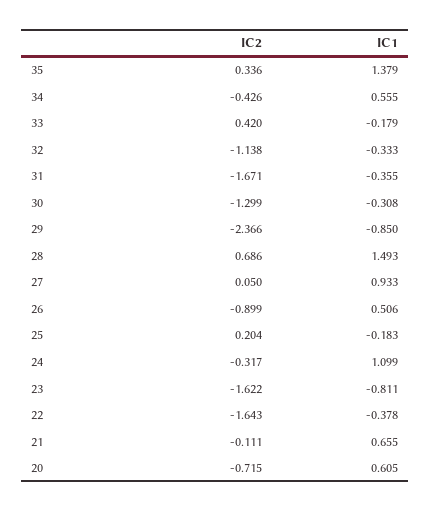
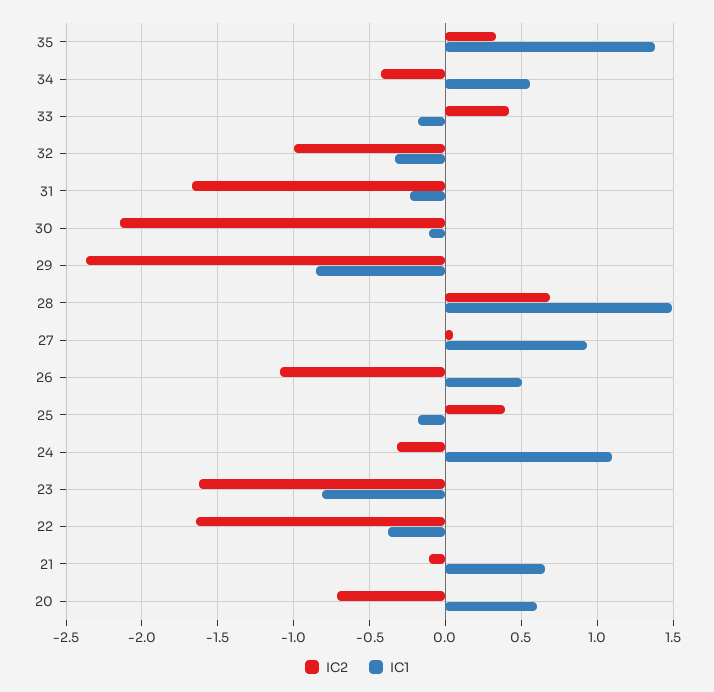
  {
    "IC2": {
      "35": 0.336,
      "34": -0.426,
      "33": 0.42,
-     "32": -1.138,
+     "32": -1,
      "31": -1.671,
-     "30": -1.299,
+     "30": -2.15,
      "29": -2.366,
      "28": 0.686,
      "27": 0.05,
-     "26": -0.899,
+     "26": -1.1,
-     "25": 0.204,
+     "25": 0.4,
      "24": -0.317,
      "23": -1.622,
      "22": -1.643,
      "21": -0.111,
      "20": -0.715
    },
    "IC1": {
      "35": 1.379,
      "34": 0.555,
      "33": -0.179,
      "32": -0.333,
-     "31": -0.355,
+     "31": -0.25,
-     "30": -0.308,
+     "30": -0.1,
      "29": -0.85,
      "28": 1.493,
      "27": 0.933,
      "26": 0.506,
      "25": -0.183,
      "24": 1.099,
      "23": -0.811,
      "22": -0.378,
      "21": 0.655,
      "20": 0.605
    }
  }

